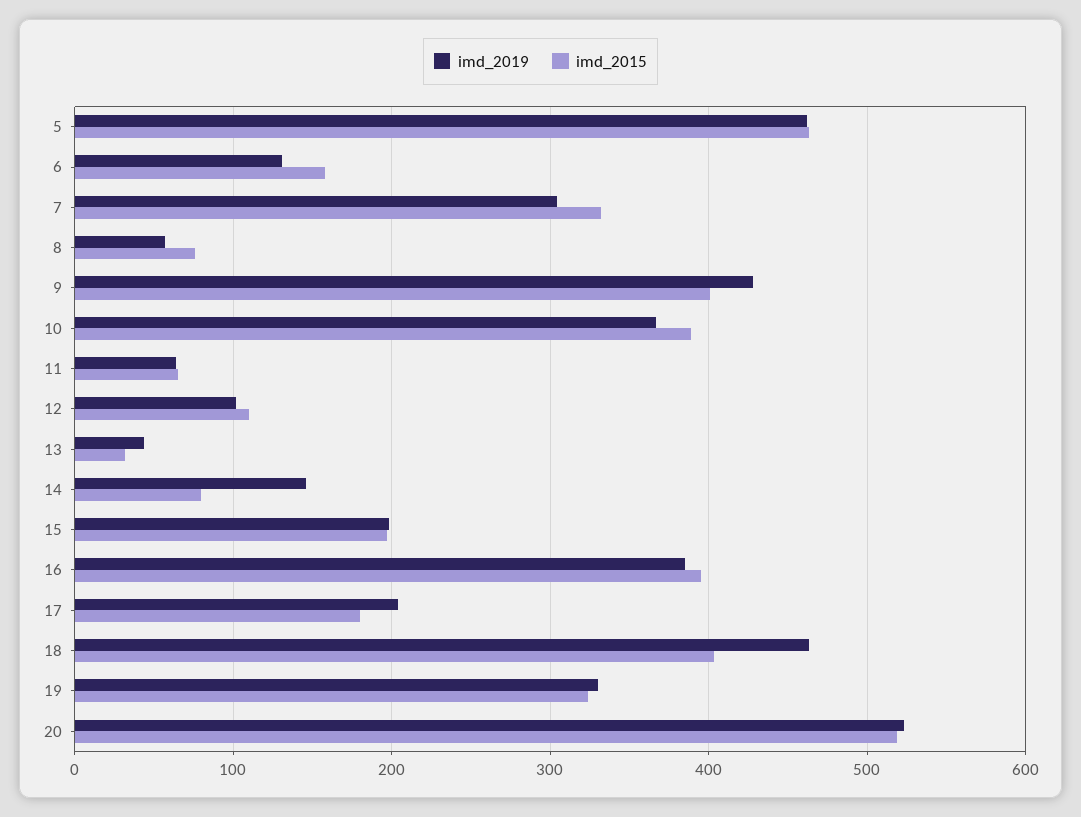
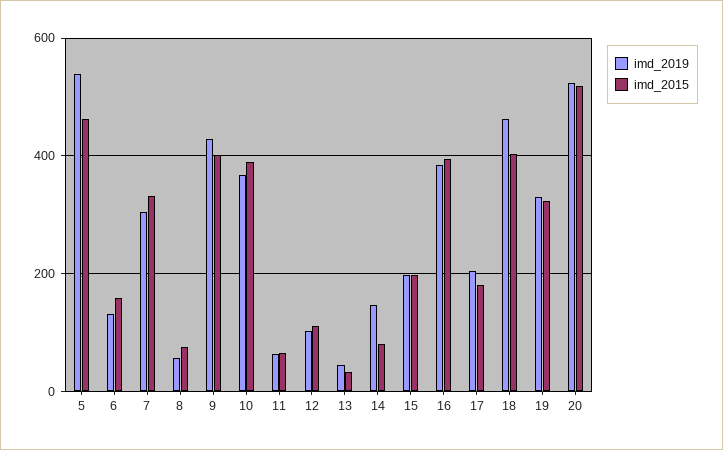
  {
    "imd_2019": {
-     "5": 460,
+     "5": 540,
      "6": 130,
      "7": 300,
      "8": 60,
      "9": 430,
      "10": 370,
      "11": 60,
      "12": 100,
      "13": 40,
      "14": 150,
      "15": 200,
      "16": 390,
      "17": 200,
      "18": 460,
      "19": 330,
      "20": 520
    },
    "imd_2015": {
      "5": 460,
      "6": 160,
      "7": 330,
      "8": 80,
      "9": 400,
      "10": 390,
      "11": 70,
      "12": 110,
      "13": 30,
      "14": 80,
      "15": 200,
      "16": 400,
      "17": 180,
      "18": 400,
      "19": 320,
      "20": 520
    }
  }

